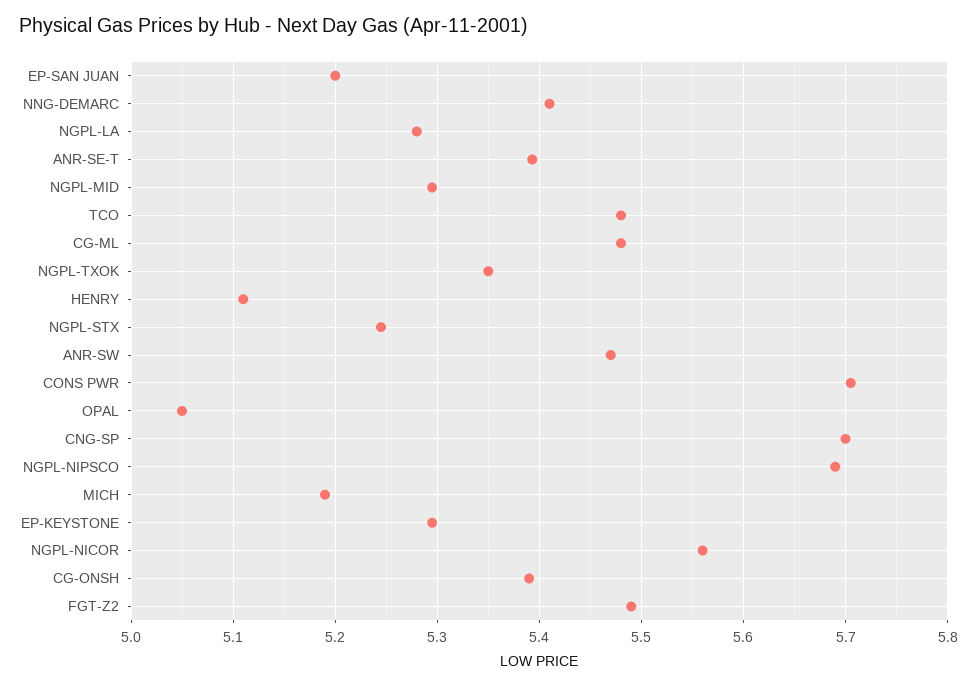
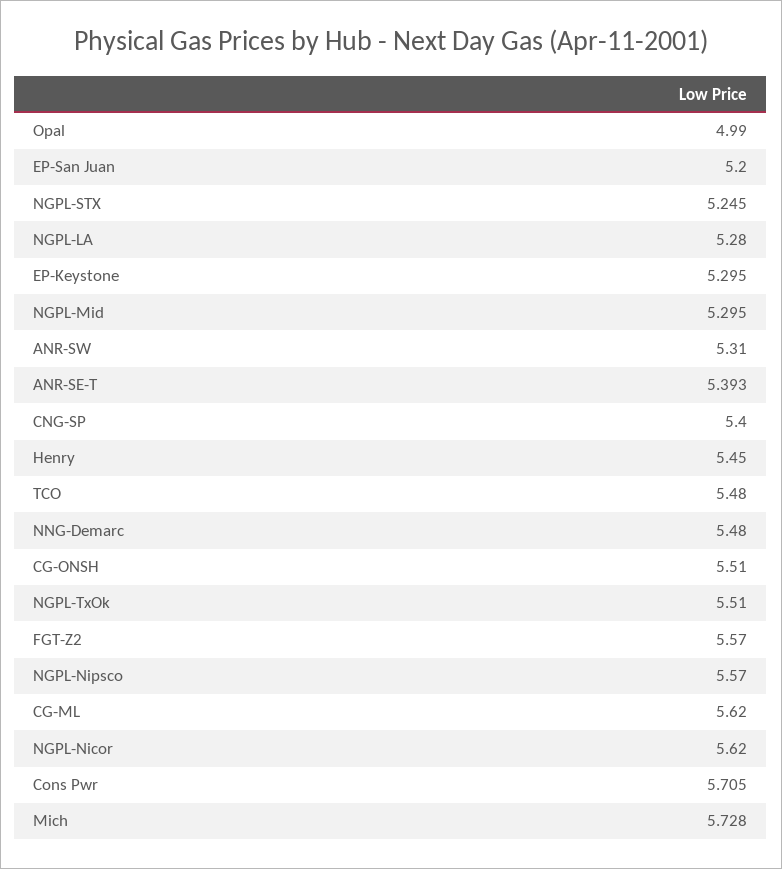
  {
    "EP-SAN JUAN": 5.2,
-   "NNG-DEMARC": 5.41,
+   "NNG-DEMARC": 5.48,
    "NGPL-LA": 5.28,
    "ANR-SE-T": 5.393,
    "NGPL-MID": 5.295,
    "TCO": 5.48,
-   "CG-ML": 5.48,
+   "CG-ML": 5.62,
-   "NGPL-TXOK": 5.35,
+   "NGPL-TXOK": 5.51,
-   "HENRY": 5.11,
+   "HENRY": 5.45,
    "NGPL-STX": 5.245,
-   "ANR-SW": 5.47,
+   "ANR-SW": 5.31,
    "CONS PWR": 5.705,
-   "OPAL": 5.05,
+   "OPAL": 4.99,
-   "CNG-SP": 5.7,
+   "CNG-SP": 5.4,
-   "NGPL-NIPSCO": 5.69,
+   "NGPL-NIPSCO": 5.57,
-   "MICH": 5.19,
+   "MICH": 5.728,
    "EP-KEYSTONE": 5.295,
-   "NGPL-NICOR": 5.56,
+   "NGPL-NICOR": 5.62,
-   "CG-ONSH": 5.39,
+   "CG-ONSH": 5.51,
-   "FGT-Z2": 5.49
+   "FGT-Z2": 5.57
  }

